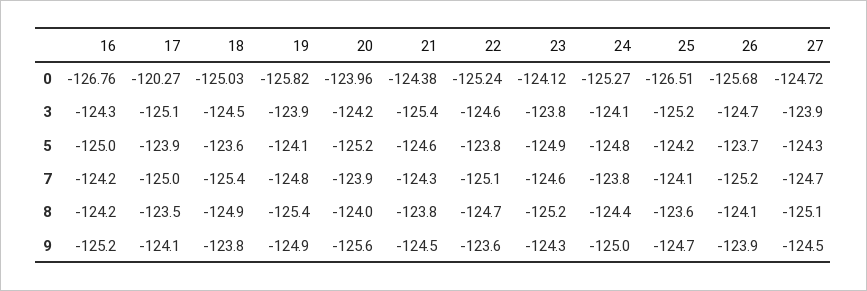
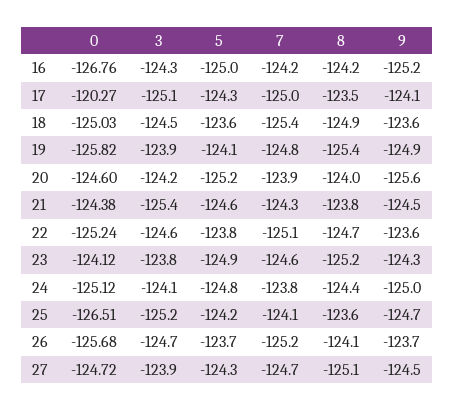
  {
    "16": {
      "0": -126.76,
      "3": -124.3,
      "5": -125,
      "7": -124.2,
      "8": -124.2,
      "9": -125.2
    },
    "17": {
      "0": -120.27,
      "3": -125.1,
-     "5": -123.9,
+     "5": -124.3,
      "7": -125,
      "8": -123.5,
      "9": -124.1
    },
    "18": {
      "0": -125.03,
      "3": -124.5,
      "5": -123.6,
      "7": -125.4,
      "8": -124.9,
-     "9": -123.8
+     "9": -123.6
    },
    "19": {
      "0": -125.82,
      "3": -123.9,
      "5": -124.1,
      "7": -124.8,
      "8": -125.4,
      "9": -124.9
    },
    "20": {
-     "0": -123.96,
+     "0": -124.6,
      "3": -124.2,
      "5": -125.2,
      "7": -123.9,
      "8": -124,
      "9": -125.6
    },
    "21": {
      "0": -124.38,
      "3": -125.4,
      "5": -124.6,
      "7": -124.3,
      "8": -123.8,
      "9": -124.5
    },
    "22": {
      "0": -125.24,
      "3": -124.6,
      "5": -123.8,
      "7": -125.1,
      "8": -124.7,
      "9": -123.6
    },
    "23": {
      "0": -124.12,
      "3": -123.8,
      "5": -124.9,
      "7": -124.6,
      "8": -125.2,
      "9": -124.3
    },
    "24": {
-     "0": -125.27,
+     "0": -125.12,
      "3": -124.1,
      "5": -124.8,
      "7": -123.8,
      "8": -124.4,
      "9": -125
    },
    "25": {
      "0": -126.51,
      "3": -125.2,
      "5": -124.2,
      "7": -124.1,
      "8": -123.6,
      "9": -124.7
    },
    "26": {
      "0": -125.68,
      "3": -124.7,
      "5": -123.7,
      "7": -125.2,
      "8": -124.1,
-     "9": -123.9
+     "9": -123.7
    },
    "27": {
      "0": -124.72,
      "3": -123.9,
      "5": -124.3,
      "7": -124.7,
      "8": -125.1,
      "9": -124.5
    }
  }

